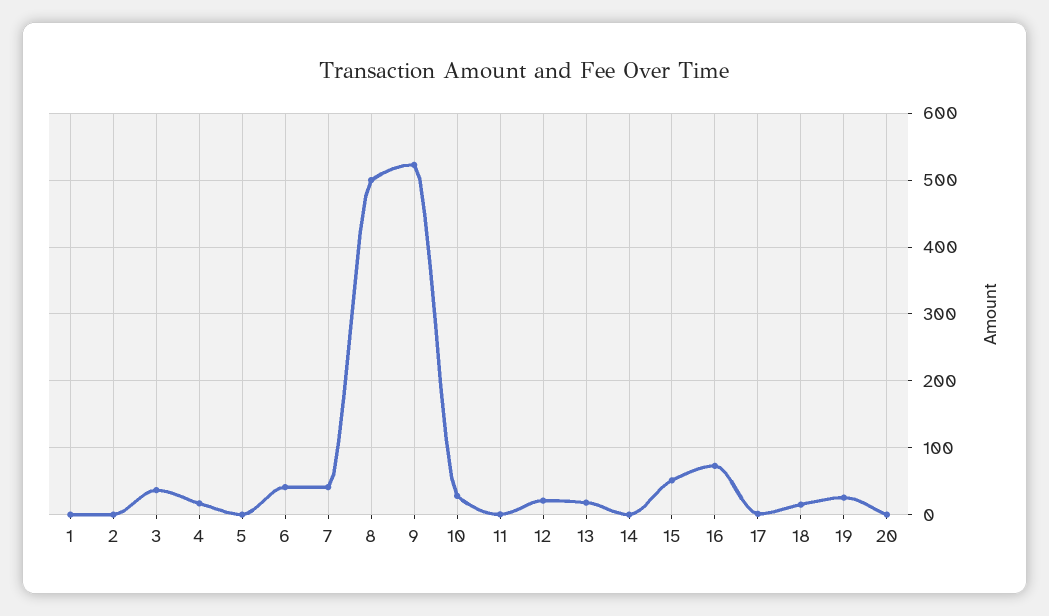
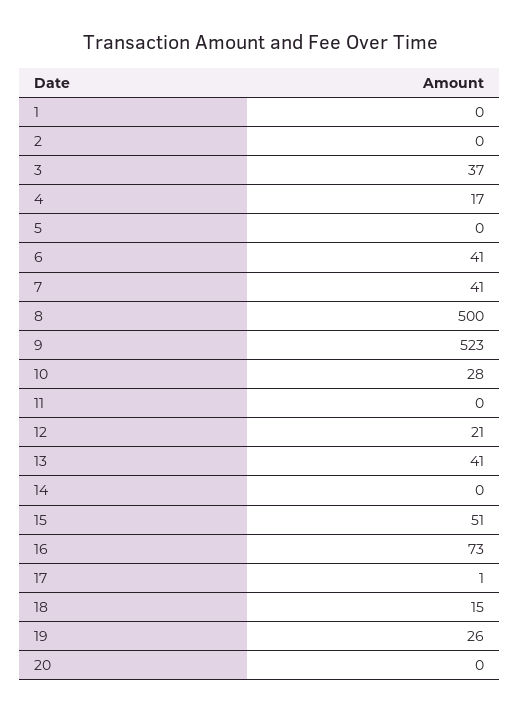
  {
    "1": 0,
    "2": 0,
    "3": 37,
    "4": 17,
    "5": 0,
    "6": 41,
    "7": 41,
    "8": 500,
    "9": 523,
    "10": 28,
    "11": 0,
    "12": 21,
-   "13": 20,
+   "13": 41,
    "14": 0,
    "15": 51,
    "16": 73,
    "17": 1,
    "18": 15,
    "19": 26,
    "20": 0
  }

